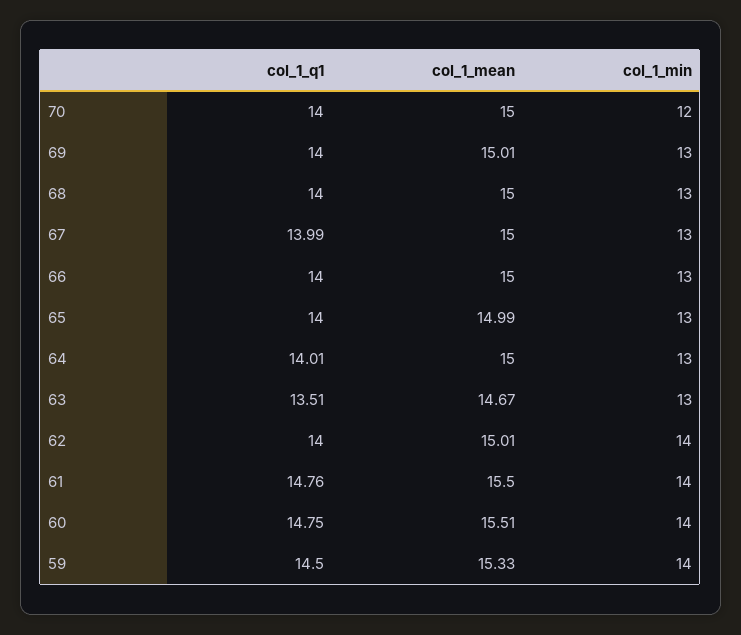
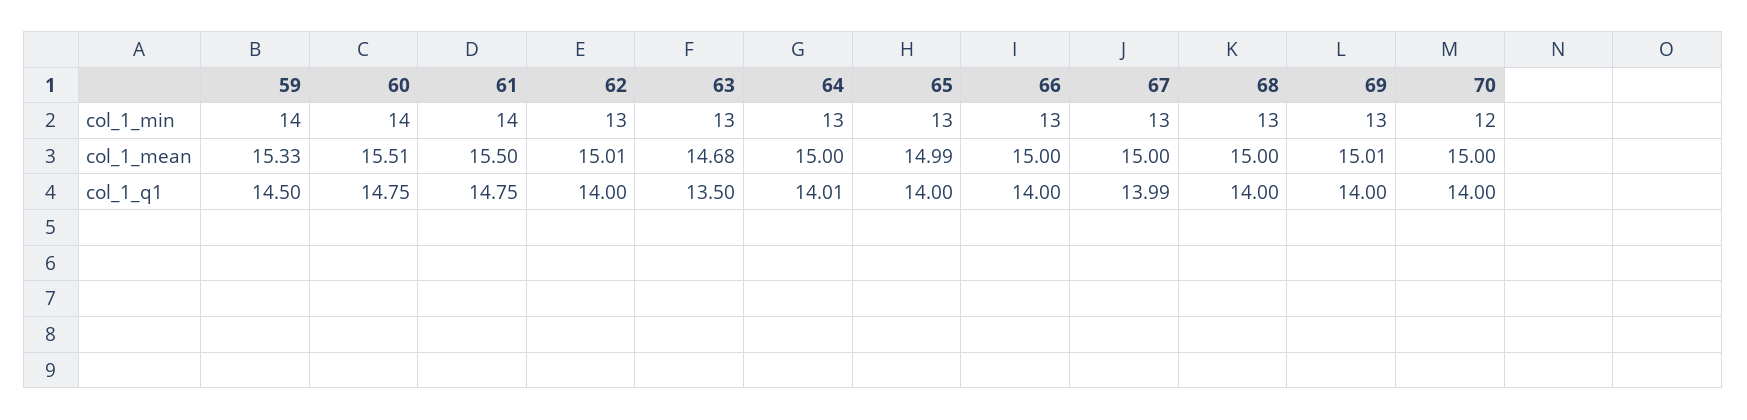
  {
    "col_1_q1": {
      "70": 14,
      "69": 14,
      "68": 14,
      "67": 13.99,
      "66": 14,
      "65": 14,
      "64": 14.01,
-     "63": 13.51,
+     "63": 13.5,
      "62": 14,
-     "61": 14.76,
+     "61": 14.75,
      "60": 14.75,
      "59": 14.5
    },
    "col_1_mean": {
      "70": 15,
      "69": 15.01,
      "68": 15,
      "67": 15,
      "66": 15,
      "65": 14.99,
      "64": 15,
-     "63": 14.67,
+     "63": 14.68,
      "62": 15.01,
      "61": 15.5,
      "60": 15.51,
      "59": 15.33
    },
    "col_1_min": {
      "70": 12,
      "69": 13,
      "68": 13,
      "67": 13,
      "66": 13,
      "65": 13,
      "64": 13,
      "63": 13,
-     "62": 14,
+     "62": 13,
      "61": 14,
      "60": 14,
      "59": 14
    }
  }

